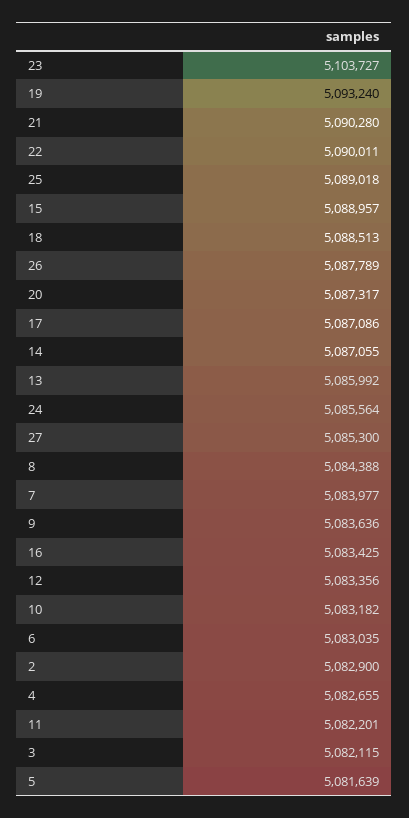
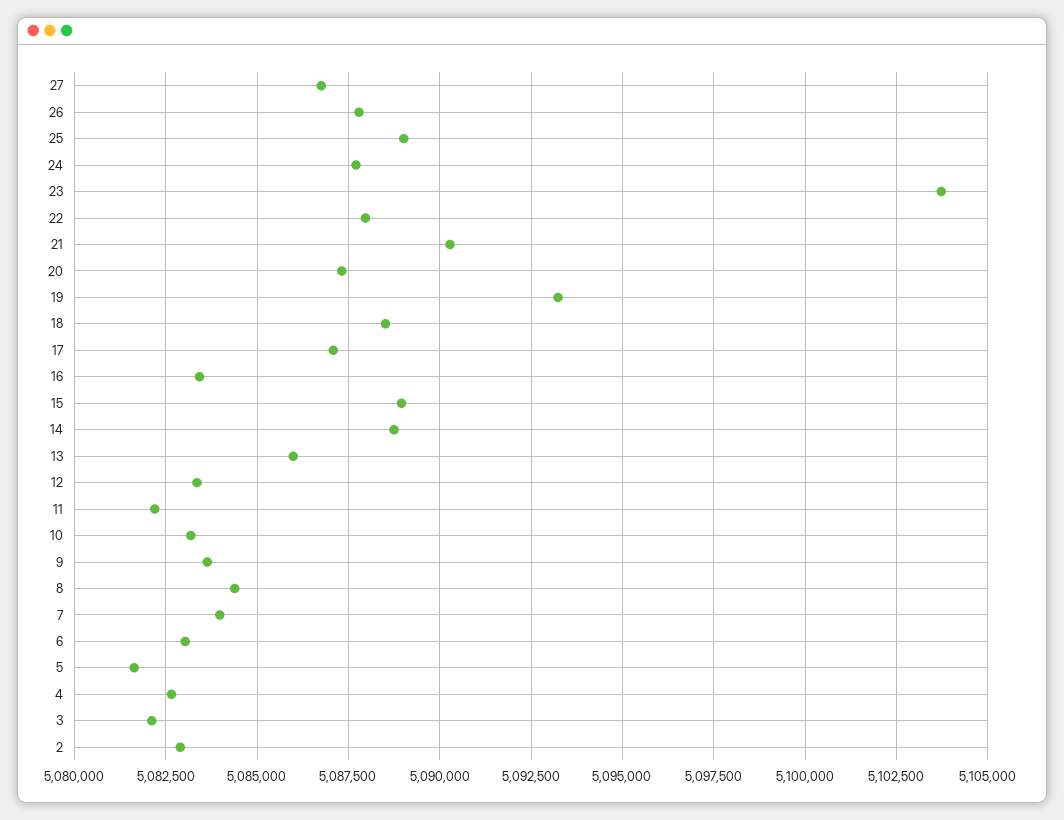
  {
    "23": 5103727,
    "19": 5093240,
    "21": 5090280,
-   "22": 5090011,
+   "22": 5088000,
    "25": 5089018,
    "15": 5088957,
    "18": 5088513,
    "26": 5087789,
    "20": 5087317,
    "17": 5087086,
-   "14": 5087055,
+   "14": 5088750,
    "13": 5085992,
-   "24": 5085564,
+   "24": 5087750,
-   "27": 5085300,
+   "27": 5086750,
    "8": 5084388,
    "7": 5083977,
    "9": 5083636,
    "16": 5083425,
    "12": 5083356,
    "10": 5083182,
    "6": 5083035,
    "2": 5082900,
    "4": 5082655,
    "11": 5082201,
    "3": 5082115,
    "5": 5081639
  }

